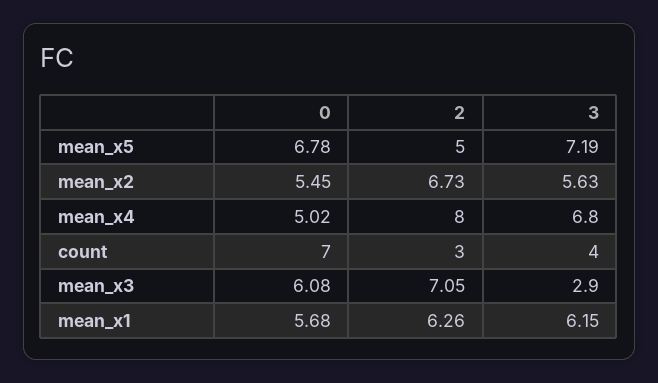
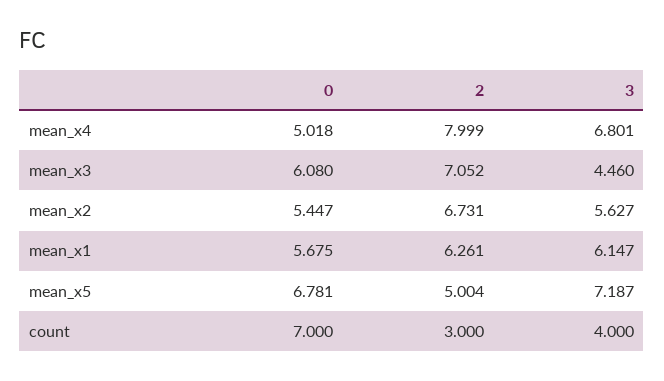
  {
    "0": {
      "mean_x5": 6.781,
      "mean_x2": 5.447,
      "mean_x4": 5.018,
      "count": 7,
      "mean_x3": 6.08,
      "mean_x1": 5.675
    },
    "2": {
      "mean_x5": 5.004,
      "mean_x2": 6.731,
      "mean_x4": 7.999,
      "count": 3,
      "mean_x3": 7.052,
      "mean_x1": 6.261
    },
    "3": {
      "mean_x5": 7.187,
      "mean_x2": 5.627,
      "mean_x4": 6.801,
      "count": 4,
-     "mean_x3": 2.9,
+     "mean_x3": 4.46,
      "mean_x1": 6.147
    }
  }

